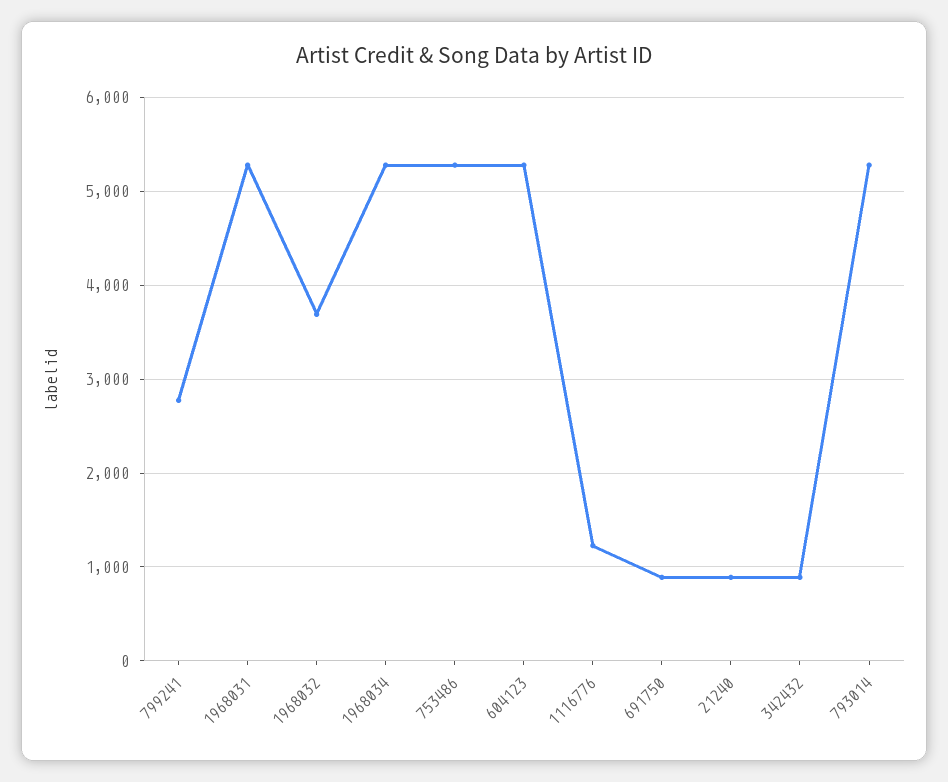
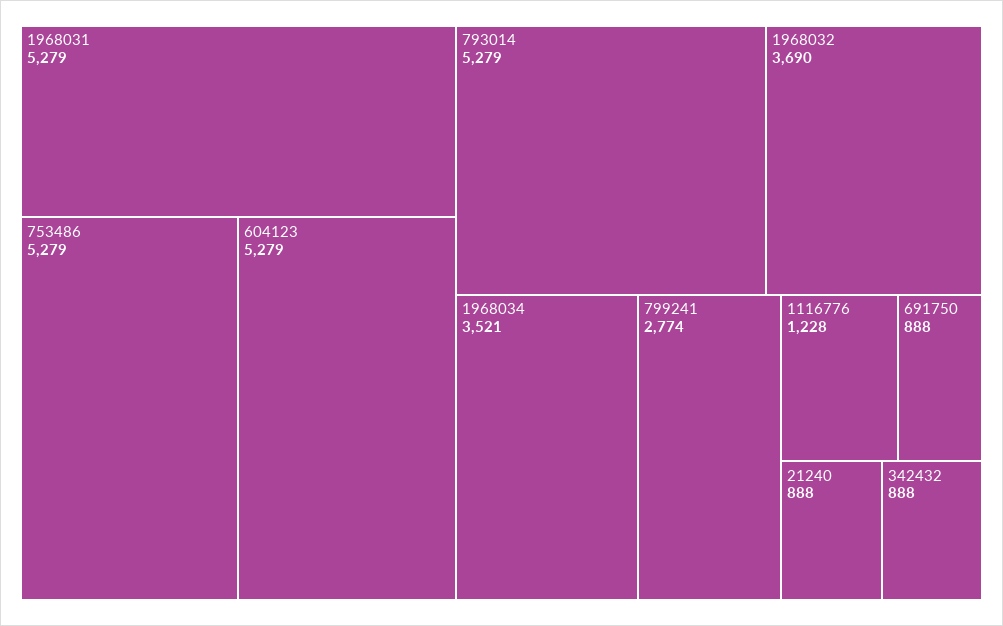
  {
    "799241": 2774,
    "1968031": 5279,
    "1968032": 3690,
-   "1968034": 5300,
+   "1968034": 3521,
    "753486": 5279,
    "604123": 5279,
    "1116776": 1228,
    "691750": 888,
    "21240": 888,
    "342432": 888,
    "793014": 5279
  }

